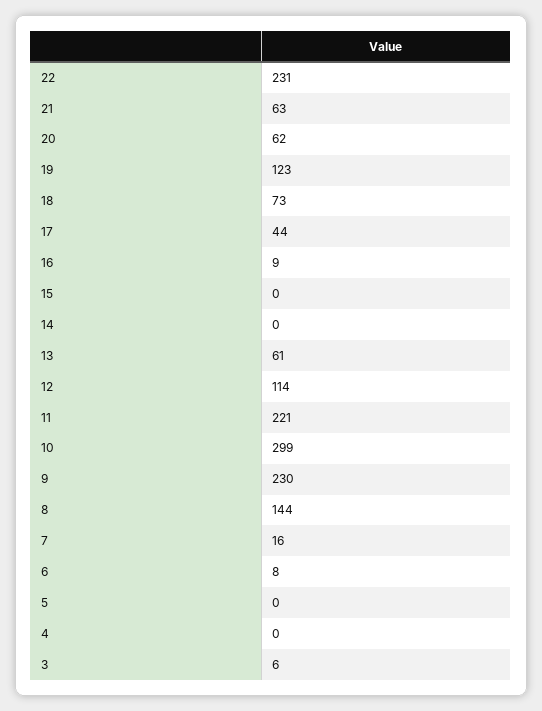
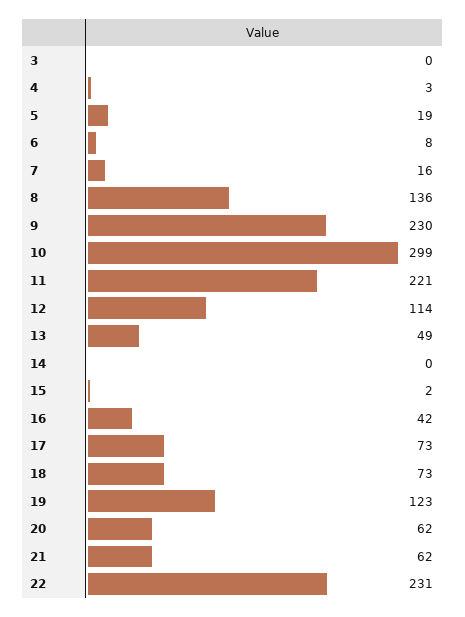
  {
    "22": 231,
-   "21": 63,
+   "21": 62,
    "20": 62,
    "19": 123,
    "18": 73,
-   "17": 44,
+   "17": 73,
-   "16": 9,
+   "16": 42,
-   "15": 0,
+   "15": 2,
    "14": 0,
-   "13": 61,
+   "13": 49,
    "12": 114,
    "11": 221,
    "10": 299,
    "9": 230,
-   "8": 144,
+   "8": 136,
    "7": 16,
    "6": 8,
-   "5": 0,
+   "5": 19,
-   "4": 0,
+   "4": 3,
-   "3": 6
+   "3": 0
  }

